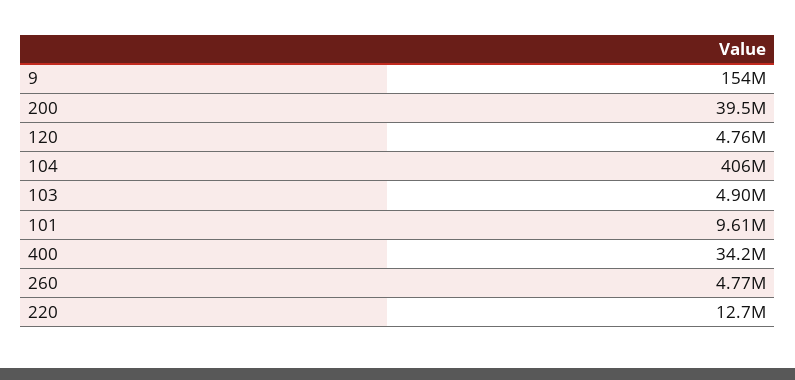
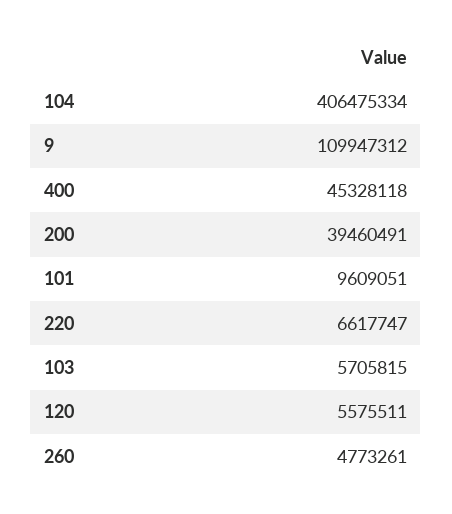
  {
-   "9": 154000000,
+   "9": 109947312,
    "200": 39460491,
-   "120": 4760000,
+   "120": 5575511,
    "104": 406475334,
-   "103": 4900000,
+   "103": 5705815,
    "101": 9609051,
-   "400": 34200000,
+   "400": 45328118,
    "260": 4773261,
-   "220": 12700000
+   "220": 6617747
  }

